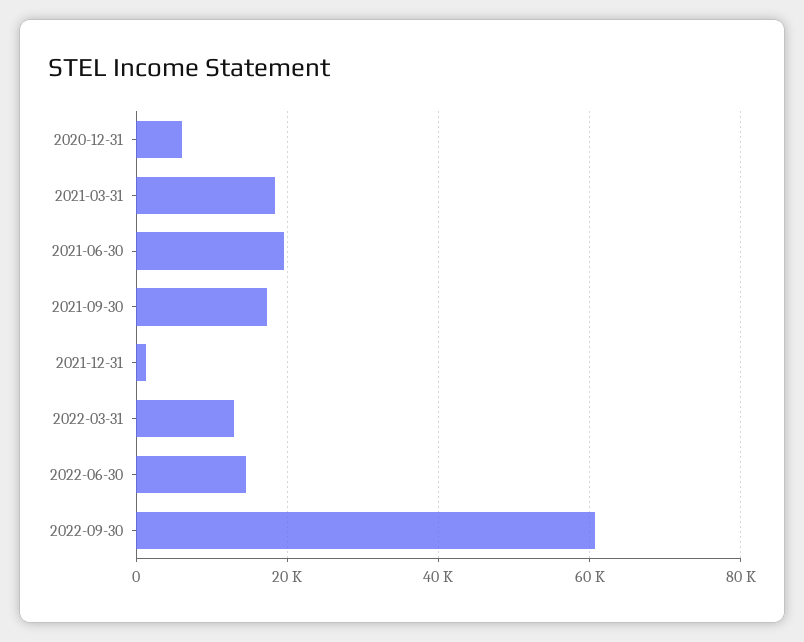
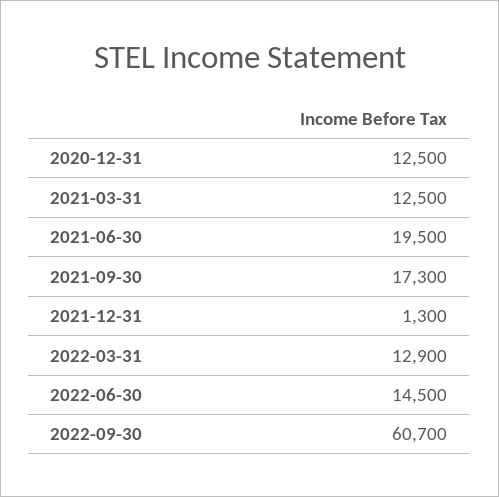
  {
-   "2020-12-31": 6000,
+   "2020-12-31": 12500,
-   "2021-03-31": 18000,
+   "2021-03-31": 12500,
    "2021-06-30": 19500,
    "2021-09-30": 17300,
    "2021-12-31": 1300,
    "2022-03-31": 12900,
    "2022-06-30": 14500,
    "2022-09-30": 60700
  }

